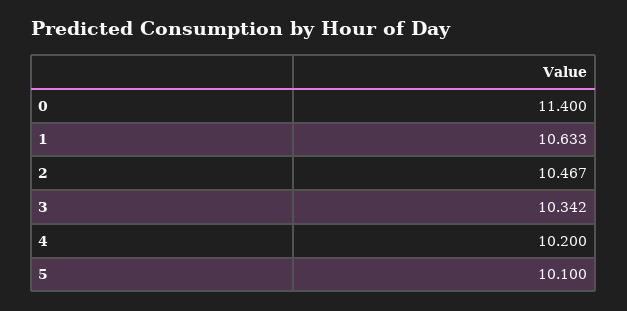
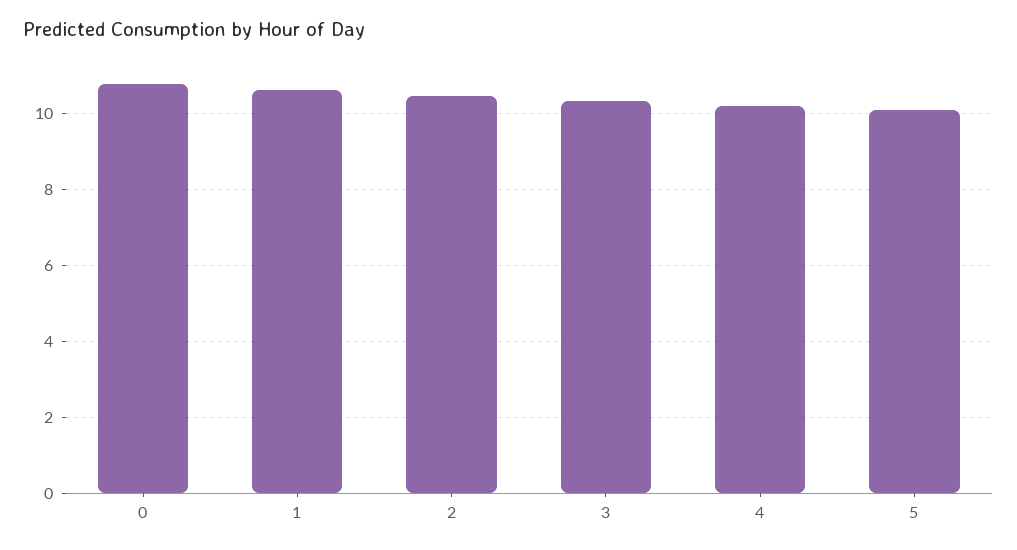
  {
-   "0": 11.4,
+   "0": 10.8,
    "1": 10.633,
    "2": 10.467,
    "3": 10.342,
    "4": 10.2,
    "5": 10.1
  }

